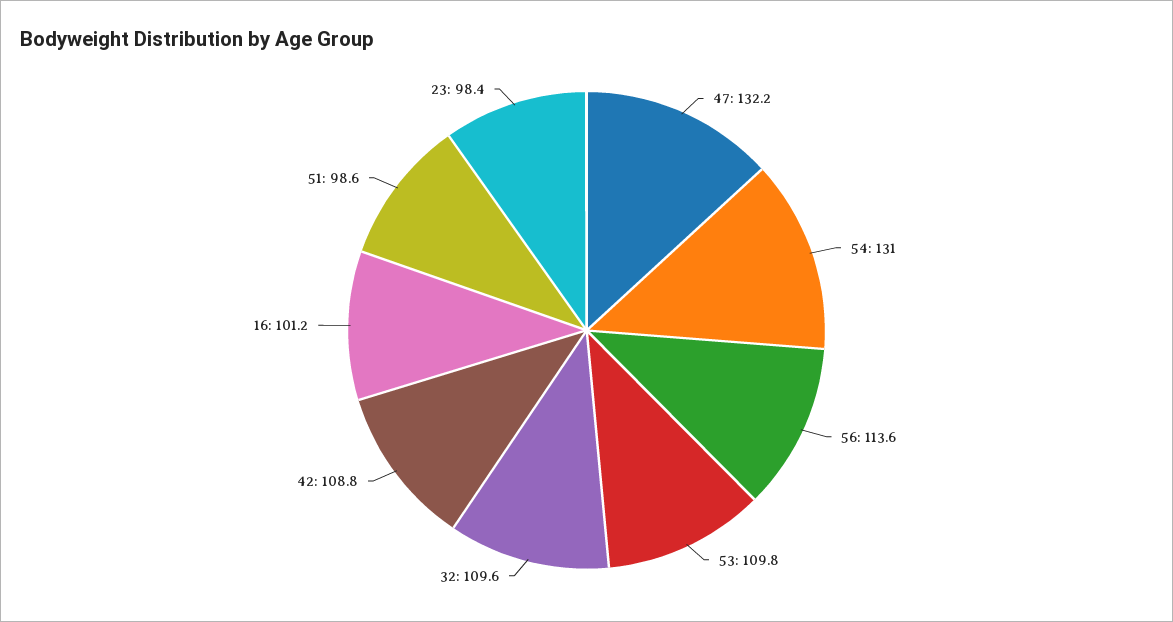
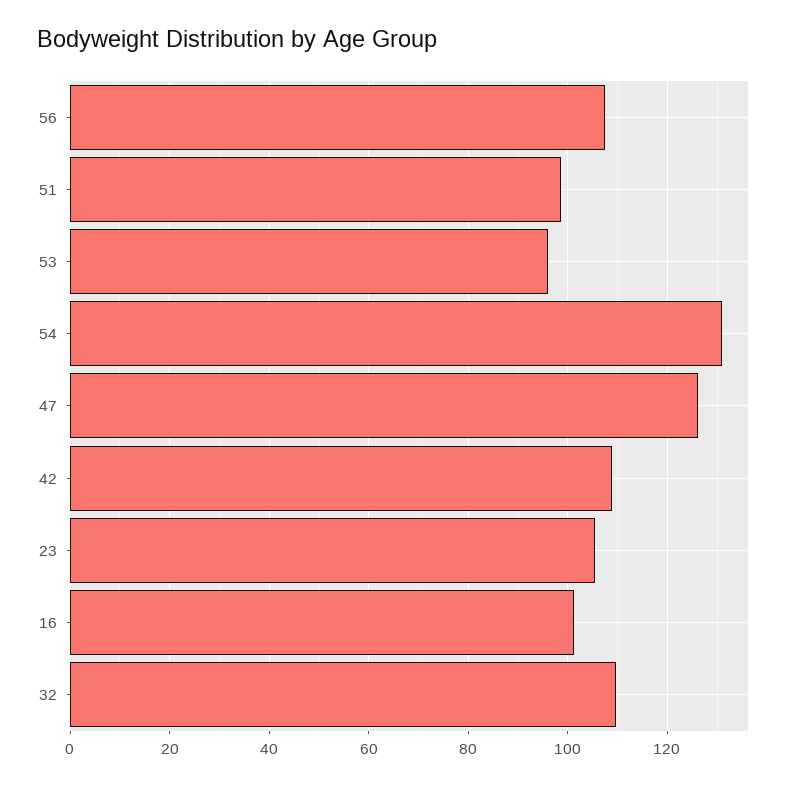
  {
-   "47": 132.2,
+   "47": 126,
    "54": 131,
-   "56": 113.6,
+   "56": 108,
-   "53": 109.8,
+   "53": 96,
    "32": 109.6,
    "42": 108.8,
    "16": 101.2,
    "51": 98.6,
-   "23": 98.4
+   "23": 106
  }

